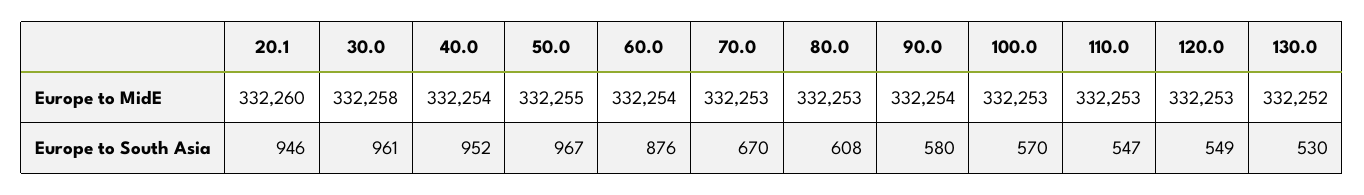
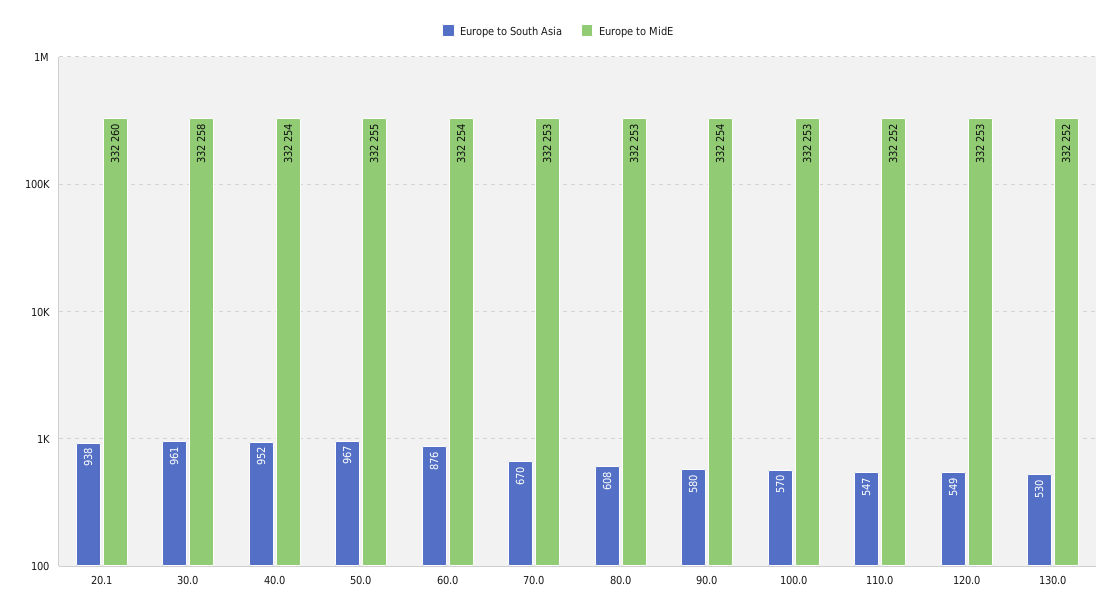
  {
    "Europe to MidE": {
      "20.1": 332260,
      "30.0": 332258,
      "40.0": 332254,
      "50.0": 332255,
      "60.0": 332254,
      "70.0": 332253,
      "80.0": 332253,
      "90.0": 332254,
      "100.0": 332253,
-     "110.0": 332253,
+     "110.0": 332252,
      "120.0": 332253,
      "130.0": 332252
    },
    "Europe to South Asia": {
-     "20.1": 946,
+     "20.1": 938,
      "30.0": 961,
      "40.0": 952,
      "50.0": 967,
      "60.0": 876,
      "70.0": 670,
      "80.0": 608,
      "90.0": 580,
      "100.0": 570,
      "110.0": 547,
      "120.0": 549,
      "130.0": 530
    }
  }

